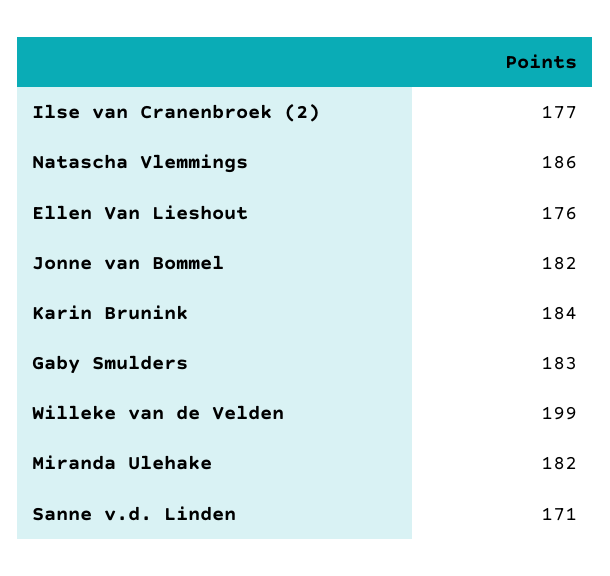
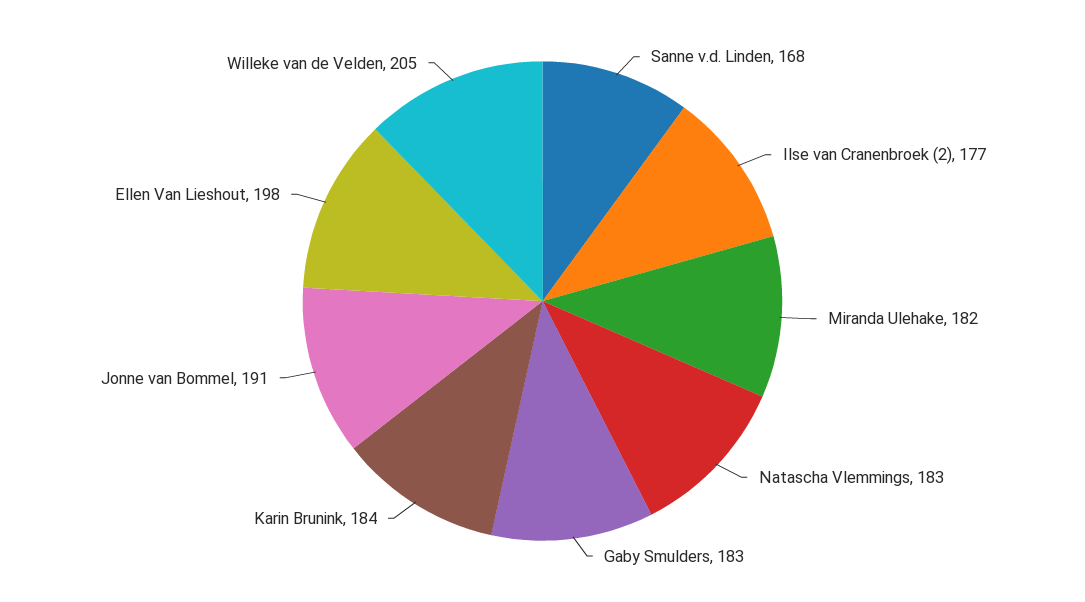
  {
    "Ilse van Cranenbroek (2)": 177,
-   "Natascha Vlemmings": 186,
+   "Natascha Vlemmings": 183,
-   "Ellen Van Lieshout": 176,
+   "Ellen Van Lieshout": 198,
-   "Jonne van Bommel": 182,
+   "Jonne van Bommel": 191,
    "Karin Brunink": 184,
    "Gaby Smulders": 183,
-   "Willeke van de Velden": 199,
+   "Willeke van de Velden": 205,
    "Miranda Ulehake": 182,
-   "Sanne v.d. Linden": 171
+   "Sanne v.d. Linden": 168
  }

